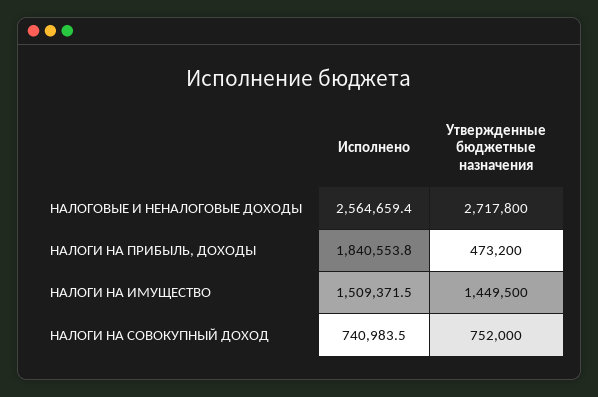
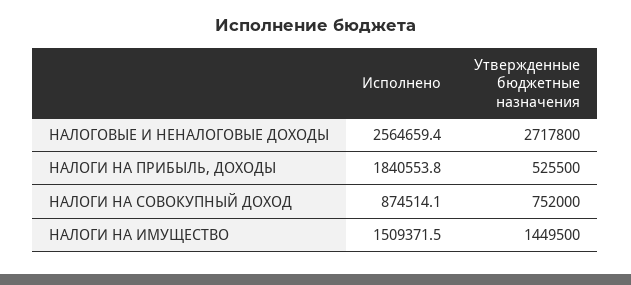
  {
    "Исполнено": {
      "НАЛОГОВЫЕ И НЕНАЛОГОВЫЕ ДОХОДЫ": 2564659.4,
      "НАЛОГИ НА ПРИБЫЛЬ, ДОХОДЫ": 1840553.8,
      "НАЛОГИ НА ИМУЩЕСТВО": 1509371.5,
-     "НАЛОГИ НА СОВОКУПНЫЙ ДОХОД": 740983.5
+     "НАЛОГИ НА СОВОКУПНЫЙ ДОХОД": 874514.1
    },
    "Утвержденные бюджетные назначения": {
      "НАЛОГОВЫЕ И НЕНАЛОГОВЫЕ ДОХОДЫ": 2717800,
-     "НАЛОГИ НА ПРИБЫЛЬ, ДОХОДЫ": 473200,
+     "НАЛОГИ НА ПРИБЫЛЬ, ДОХОДЫ": 525500,
      "НАЛОГИ НА ИМУЩЕСТВО": 1449500,
      "НАЛОГИ НА СОВОКУПНЫЙ ДОХОД": 752000
    }
  }

